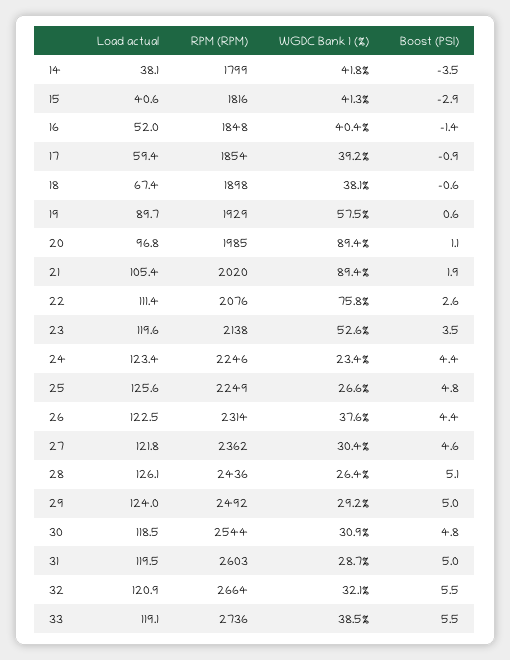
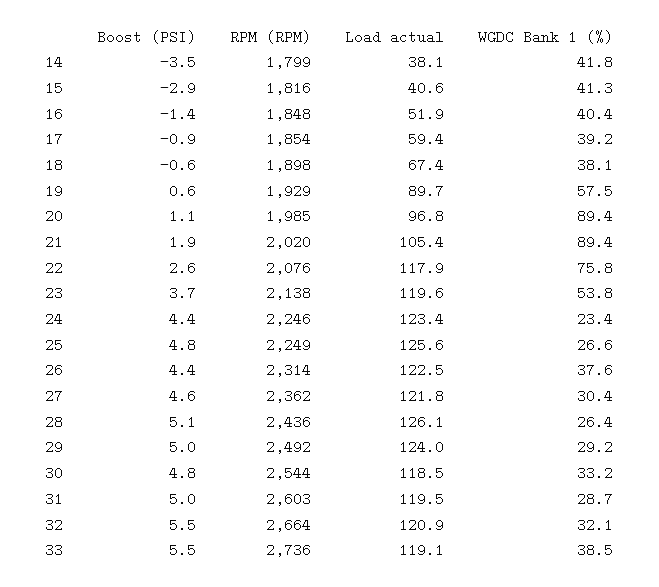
  {
    "Load actual": {
      "14": 38.1,
      "15": 40.6,
-     "16": 52,
+     "16": 51.9,
      "17": 59.4,
      "18": 67.4,
      "19": 89.7,
      "20": 96.8,
      "21": 105.4,
-     "22": 111.4,
+     "22": 117.9,
      "23": 119.6,
      "24": 123.4,
      "25": 125.6,
      "26": 122.5,
      "27": 121.8,
      "28": 126.1,
      "29": 124,
      "30": 118.5,
      "31": 119.5,
      "32": 120.9,
      "33": 119.1
    },
    "RPM (RPM)": {
      "14": 1799,
      "15": 1816,
      "16": 1848,
      "17": 1854,
      "18": 1898,
      "19": 1929,
      "20": 1985,
      "21": 2020,
      "22": 2076,
      "23": 2138,
      "24": 2246,
      "25": 2249,
      "26": 2314,
      "27": 2362,
      "28": 2436,
      "29": 2492,
      "30": 2544,
      "31": 2603,
      "32": 2664,
      "33": 2736
    },
    "WGDC Bank 1 (%)": {
      "14": 41.8,
      "15": 41.3,
      "16": 40.4,
      "17": 39.2,
      "18": 38.1,
      "19": 57.5,
      "20": 89.4,
      "21": 89.4,
      "22": 75.8,
-     "23": 52.6,
+     "23": 53.8,
      "24": 23.4,
      "25": 26.6,
      "26": 37.6,
      "27": 30.4,
      "28": 26.4,
      "29": 29.2,
-     "30": 30.9,
+     "30": 33.2,
      "31": 28.7,
      "32": 32.1,
      "33": 38.5
    },
    "Boost (PSI)": {
      "14": -3.5,
      "15": -2.9,
      "16": -1.4,
      "17": -0.9,
      "18": -0.6,
      "19": 0.6,
      "20": 1.1,
      "21": 1.9,
      "22": 2.6,
-     "23": 3.5,
+     "23": 3.7,
      "24": 4.4,
      "25": 4.8,
      "26": 4.4,
      "27": 4.6,
      "28": 5.1,
      "29": 5,
      "30": 4.8,
      "31": 5,
      "32": 5.5,
      "33": 5.5
    }
  }

